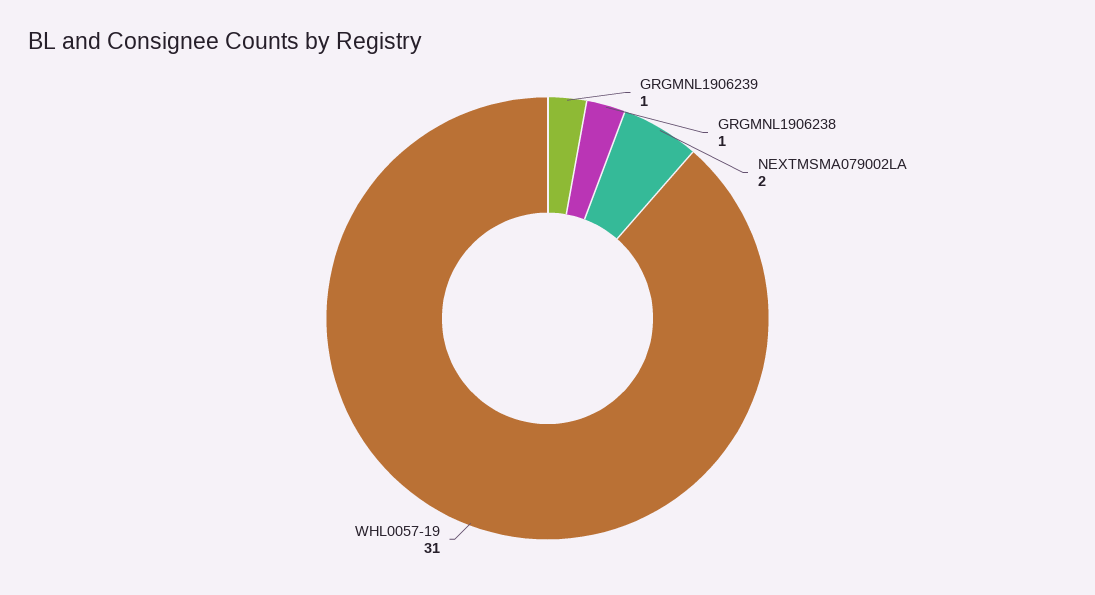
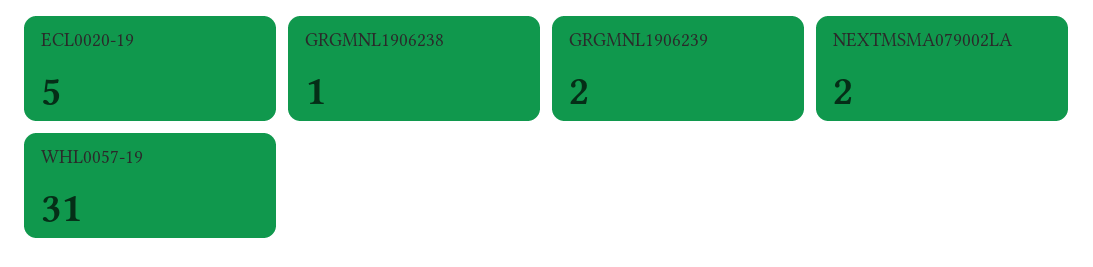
  {
-   "GRGMNL1906239": 1,
+   "GRGMNL1906239": 2,
    "GRGMNL1906238": 1,
    "NEXTMSMA079002LA": 2,
-   "WHL0057-19": 31
+   "WHL0057-19": 31,
+   "ECL0020-19": 5
  }

